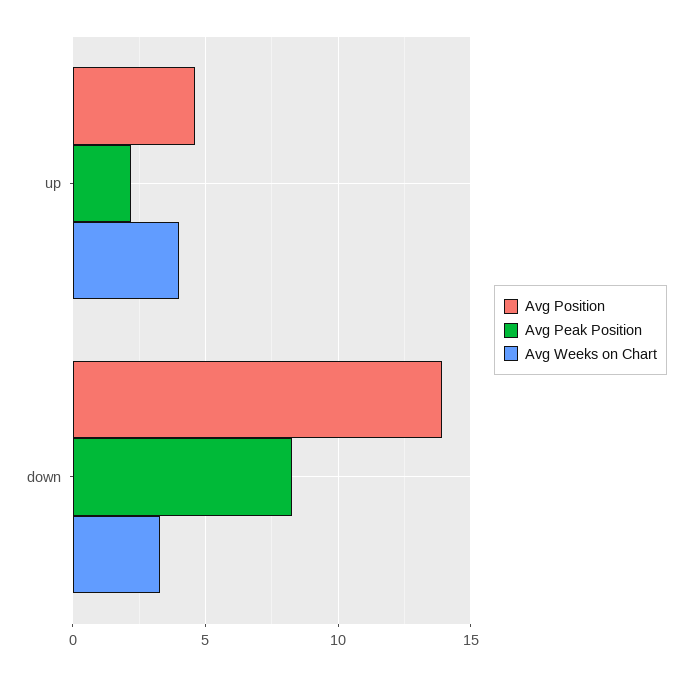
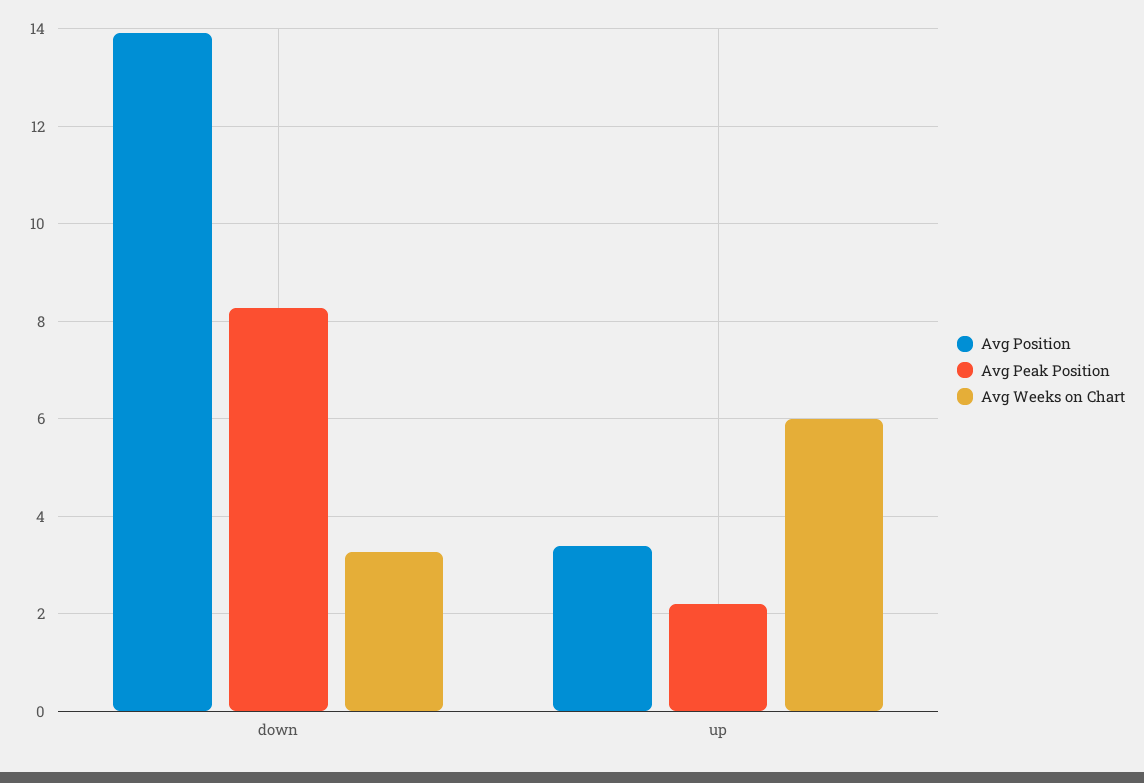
  {
    "Avg Position": {
-     "up": 4.5,
+     "up": 3.4,
      "down": 14
    },
    "Avg Peak Position": {
      "up": 2.2,
      "down": 8.2
    },
    "Avg Weeks on Chart": {
-     "up": 4,
+     "up": 6,
      "down": 3.2
    }
  }

